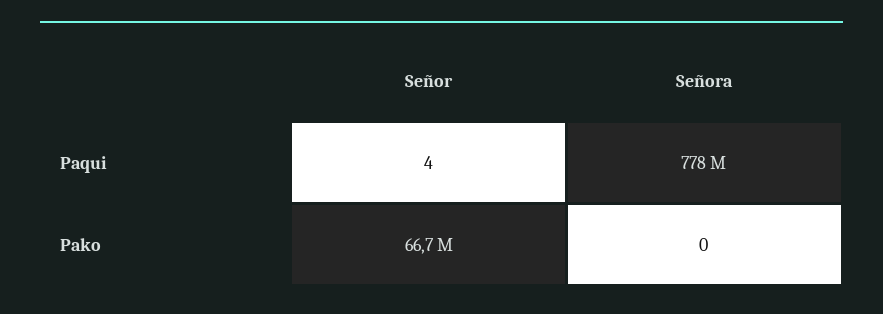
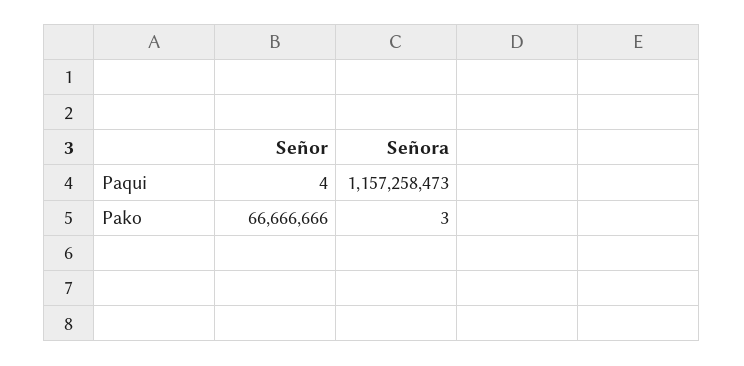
  {
    "Señor": {
      "Paqui": 4,
      "Pako": 66666666
    },
    "Señora": {
-     "Paqui": 778000000,
+     "Paqui": 1157258473,
-     "Pako": 0
+     "Pako": 3
    }
  }

